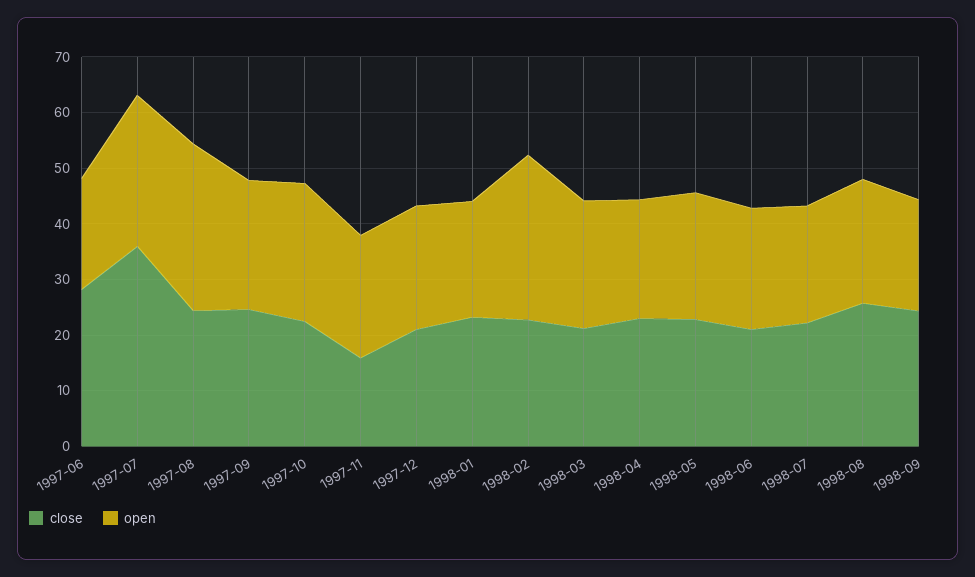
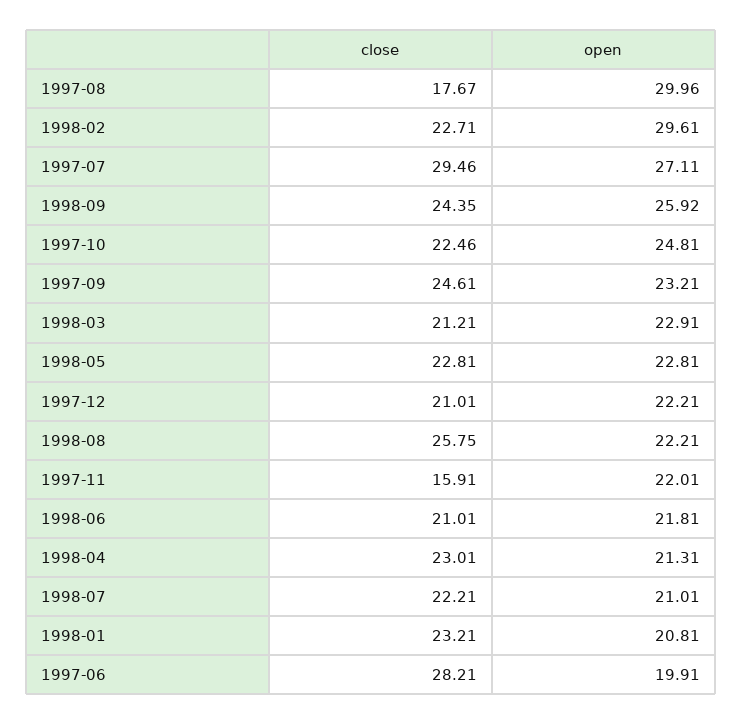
  {
    "close": {
      "1997-06": 28.21,
-     "1997-07": 36,
+     "1997-07": 29.46,
-     "1997-08": 24,
+     "1997-08": 17.67,
      "1997-09": 24.61,
      "1997-10": 22.46,
      "1997-11": 15.91,
      "1997-12": 21.01,
      "1998-01": 23.21,
      "1998-02": 22.71,
      "1998-03": 21.21,
      "1998-04": 23.01,
      "1998-05": 22.81,
      "1998-06": 21.01,
      "1998-07": 22.21,
      "1998-08": 25.75,
      "1998-09": 24.35
    },
    "open": {
      "1997-06": 19.91,
      "1997-07": 27.11,
      "1997-08": 29.96,
      "1997-09": 23.21,
      "1997-10": 24.81,
      "1997-11": 22.01,
      "1997-12": 22.21,
      "1998-01": 20.81,
      "1998-02": 29.61,
      "1998-03": 22.91,
      "1998-04": 21.31,
      "1998-05": 22.81,
      "1998-06": 21.81,
      "1998-07": 21.01,
      "1998-08": 22.21,
-     "1998-09": 20
+     "1998-09": 25.92
    }
  }

